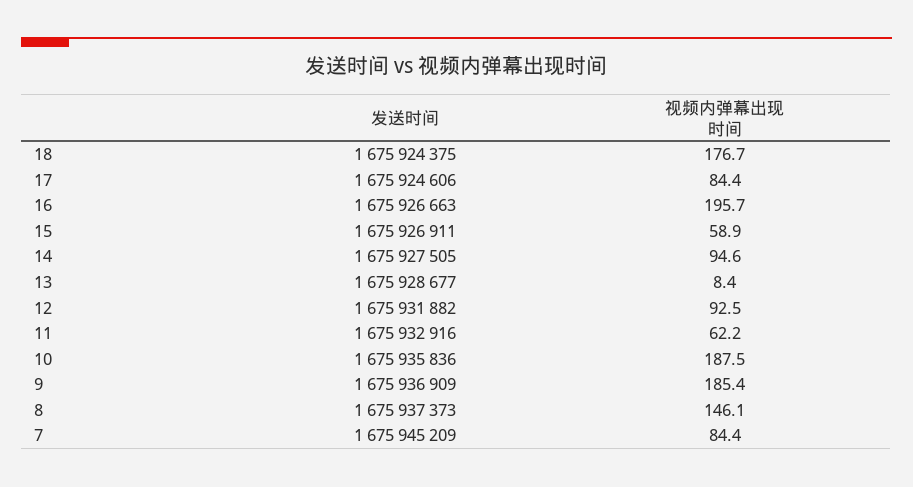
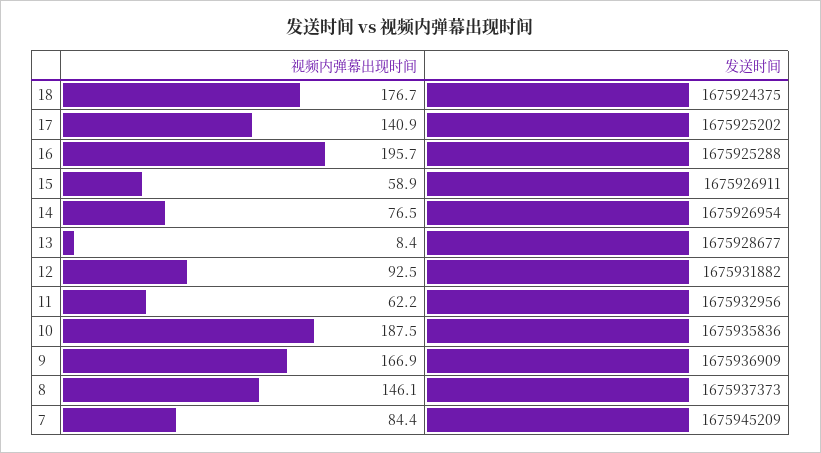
  {
    "发送时间": {
      "18": 1675924375,
-     "17": 1675924606,
+     "17": 1675925202,
-     "16": 1675926663,
+     "16": 1675925288,
      "15": 1675926911,
-     "14": 1675927505,
+     "14": 1675926954,
      "13": 1675928677,
      "12": 1675931882,
-     "11": 1675932916,
+     "11": 1675932956,
      "10": 1675935836,
      "9": 1675936909,
      "8": 1675937373,
      "7": 1675945209
    },
    "视频内弹幕出现时间": {
      "18": 176.7,
-     "17": 84.4,
+     "17": 140.9,
      "16": 195.7,
      "15": 58.9,
-     "14": 94.6,
+     "14": 76.5,
      "13": 8.4,
      "12": 92.5,
      "11": 62.2,
      "10": 187.5,
-     "9": 185.4,
+     "9": 166.9,
      "8": 146.1,
      "7": 84.4
    }
  }

